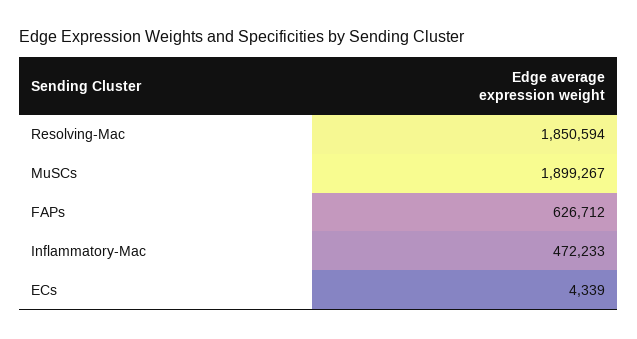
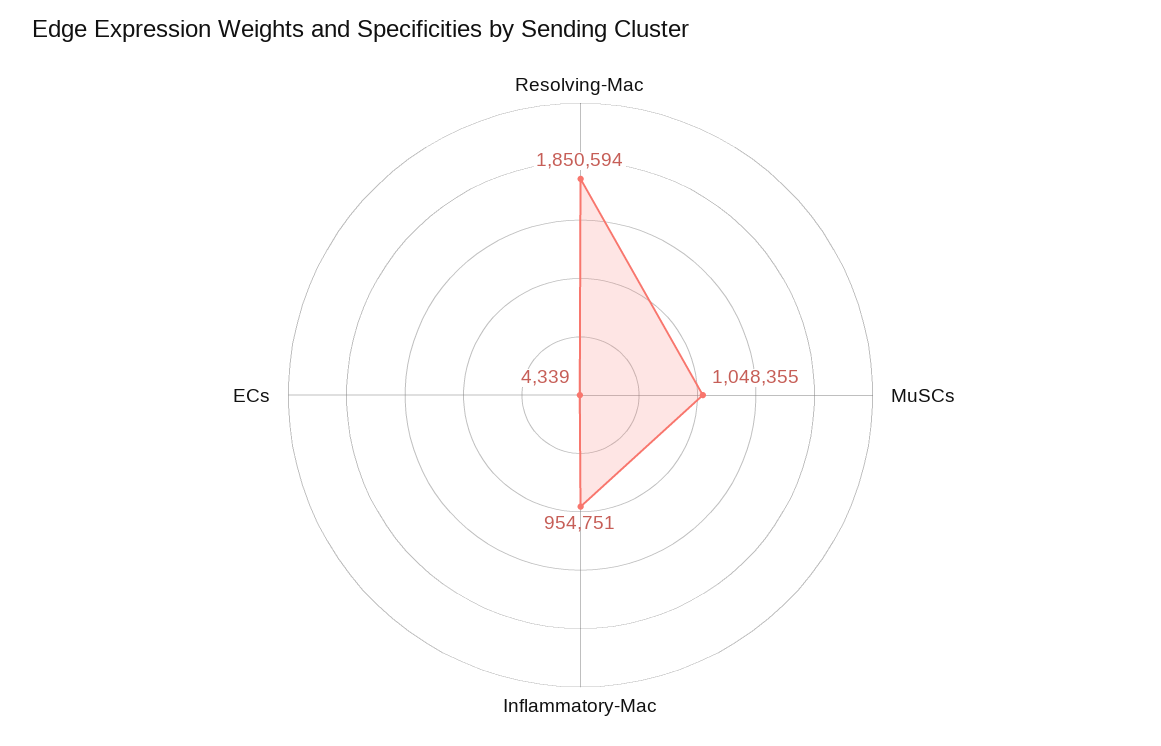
  {
    "Resolving-Mac": 1850594,
-   "MuSCs": 1899267,
+   "MuSCs": 1048355,
-   "FAPs": 626712,
-   "Inflammatory-Mac": 472233,
+   "Inflammatory-Mac": 954751,
    "ECs": 4339
  }

